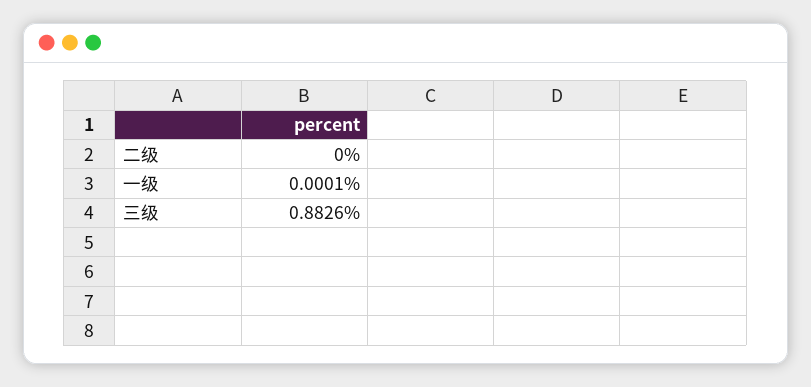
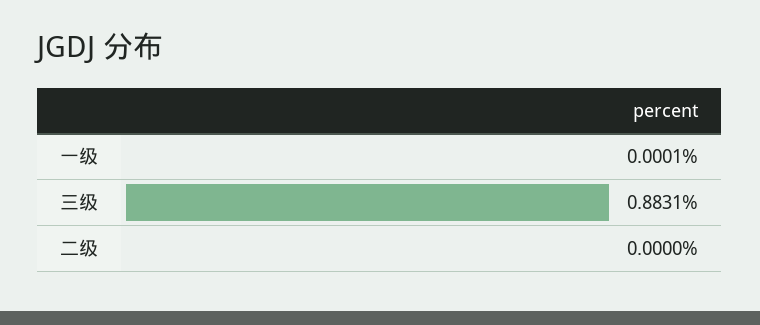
  {
    "二级": 0,
    "一级": 0.0001,
-   "三级": 0.8826
+   "三级": 0.8831
  }

